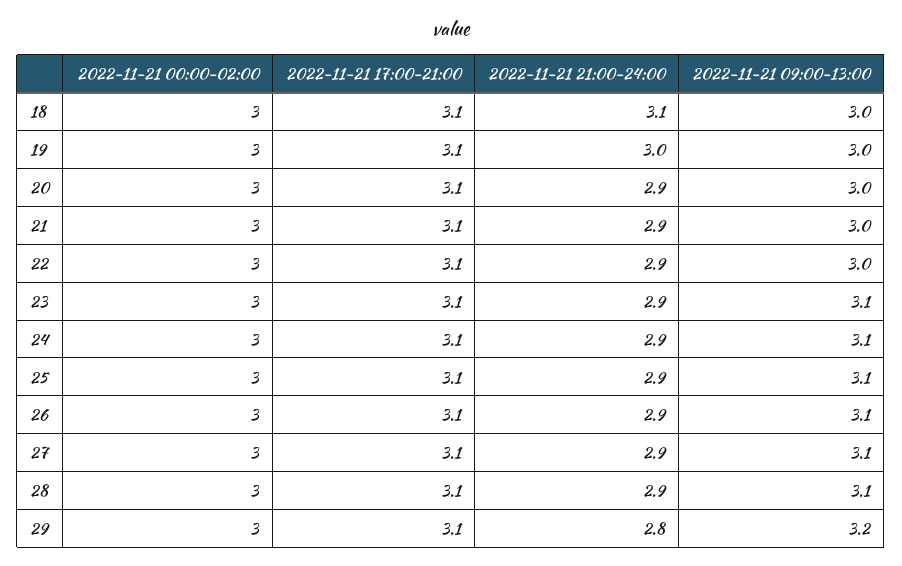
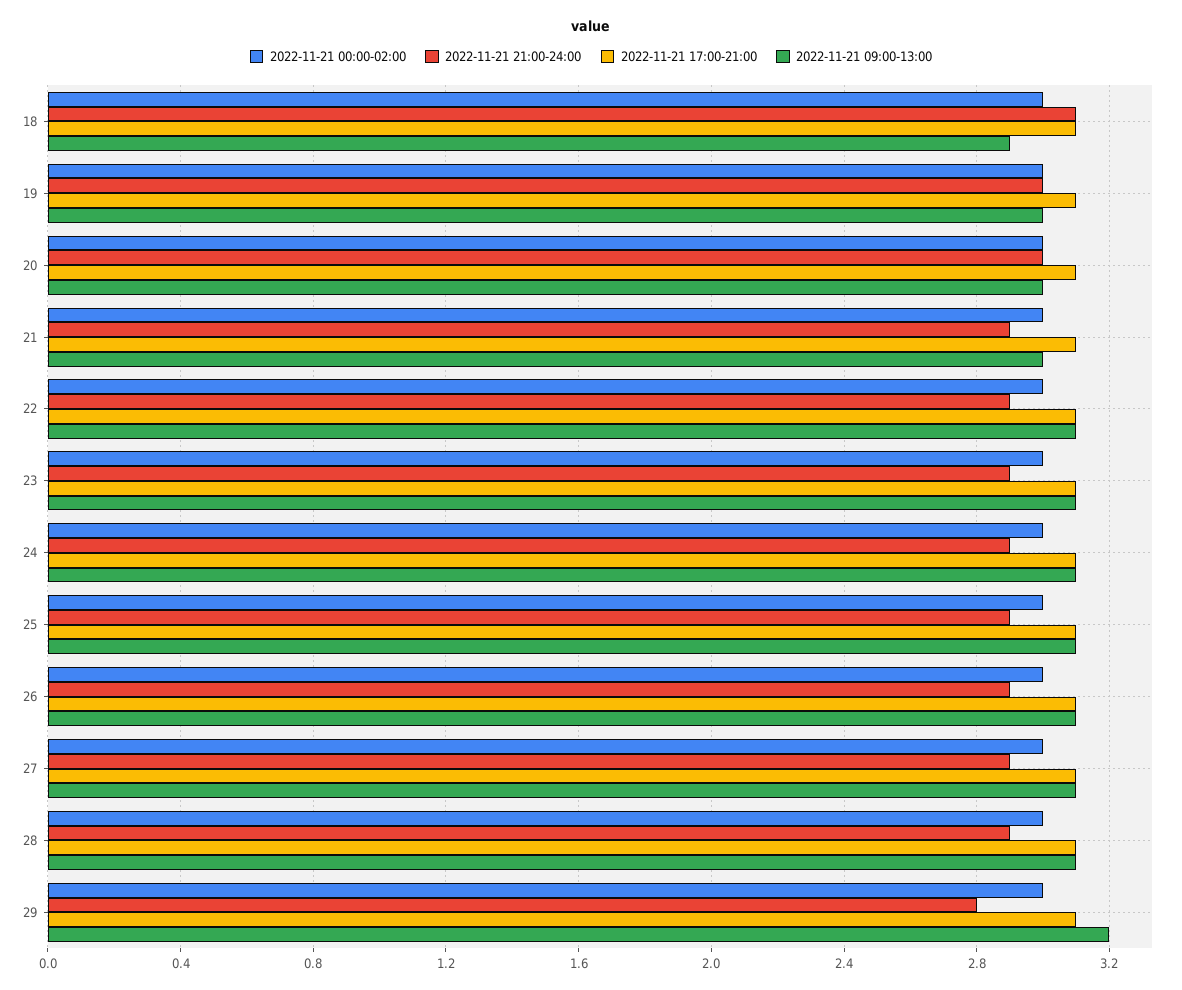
  {
    "2022-11-21 00:00-02:00": {
      "18": 3,
      "19": 3,
      "20": 3,
      "21": 3,
      "22": 3,
      "23": 3,
      "24": 3,
      "25": 3,
      "26": 3,
      "27": 3,
      "28": 3,
      "29": 3
    },
    "2022-11-21 17:00-21:00": {
      "18": 3.1,
      "19": 3.1,
      "20": 3.1,
      "21": 3.1,
      "22": 3.1,
      "23": 3.1,
      "24": 3.1,
      "25": 3.1,
      "26": 3.1,
      "27": 3.1,
      "28": 3.1,
      "29": 3.1
    },
    "2022-11-21 21:00-24:00": {
      "18": 3.1,
      "19": 3,
-     "20": 2.9,
+     "20": 3,
      "21": 2.9,
      "22": 2.9,
      "23": 2.9,
      "24": 2.9,
      "25": 2.9,
      "26": 2.9,
      "27": 2.9,
      "28": 2.9,
      "29": 2.8
    },
    "2022-11-21 09:00-13:00": {
-     "18": 3,
+     "18": 2.9,
      "19": 3,
      "20": 3,
      "21": 3,
-     "22": 3,
+     "22": 3.1,
      "23": 3.1,
      "24": 3.1,
      "25": 3.1,
      "26": 3.1,
      "27": 3.1,
      "28": 3.1,
      "29": 3.2
    }
  }

